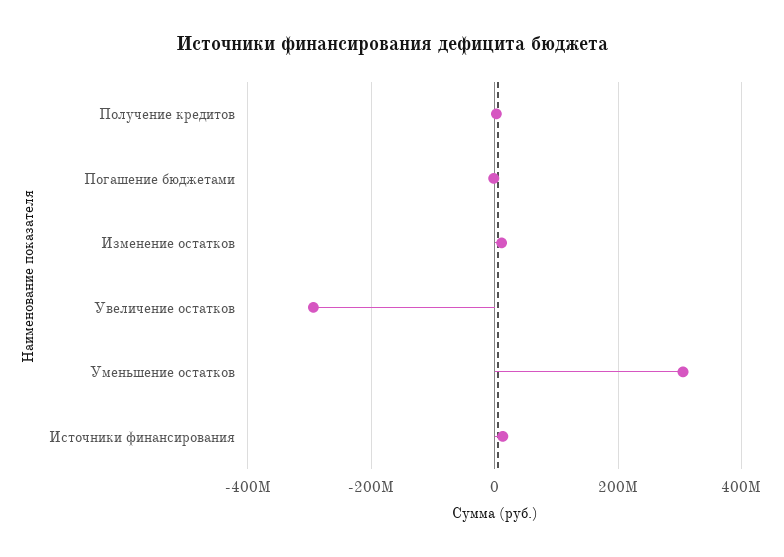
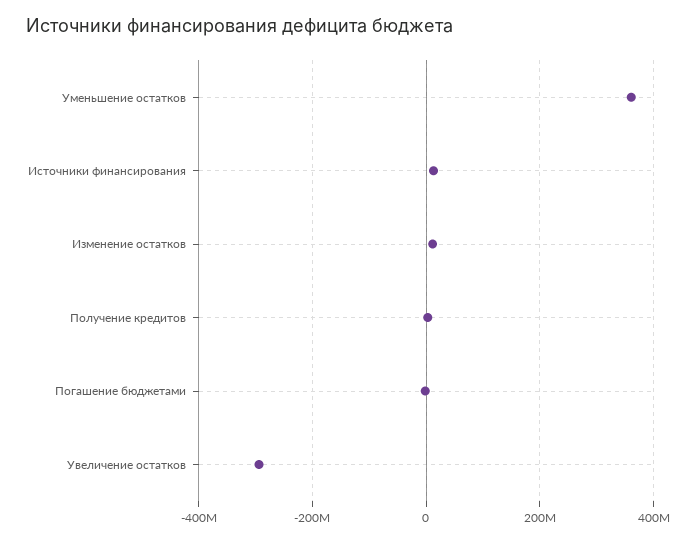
  {
    "Получение кредитов": 0,
    "Погашение бюджетами": 0,
    "Изменение остатков": 20000000,
    "Увеличение остатков": -300000000,
-   "Уменьшение остатков": 300000000,
+   "Уменьшение остатков": 360000000,
    "Источники финансирования": 20000000
  }

